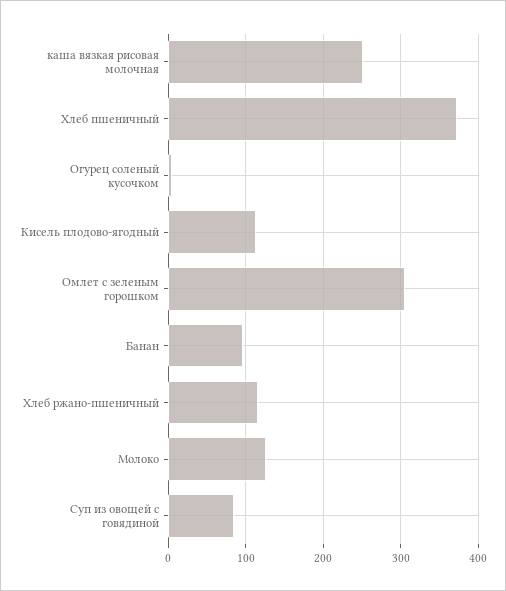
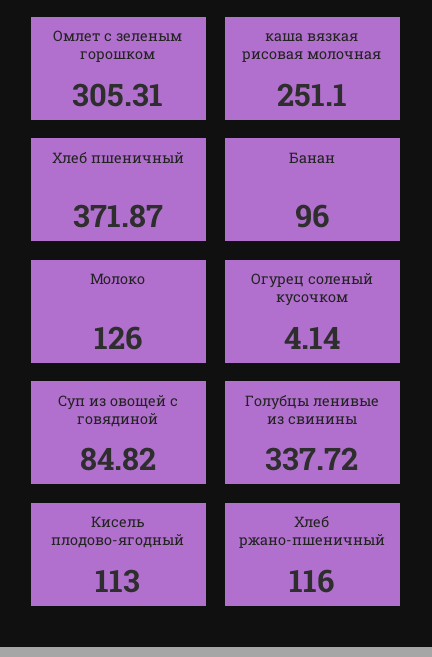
  {
    "каша вязкая рисовая молочная": 251.1,
    "Хлеб пшеничный": 371.87,
    "Огурец соленый кусочком": 4.14,
    "Кисель плодово-ягодный": 113,
    "Омлет с зеленым горошком": 305.31,
    "Банан": 96,
    "Хлеб ржано-пшеничный": 116,
    "Молоко": 126,
-   "Суп из овощей с говядиной": 84.82
+   "Суп из овощей с говядиной": 84.82,
+   "Голубцы ленивые из свинины": 337.72
  }

